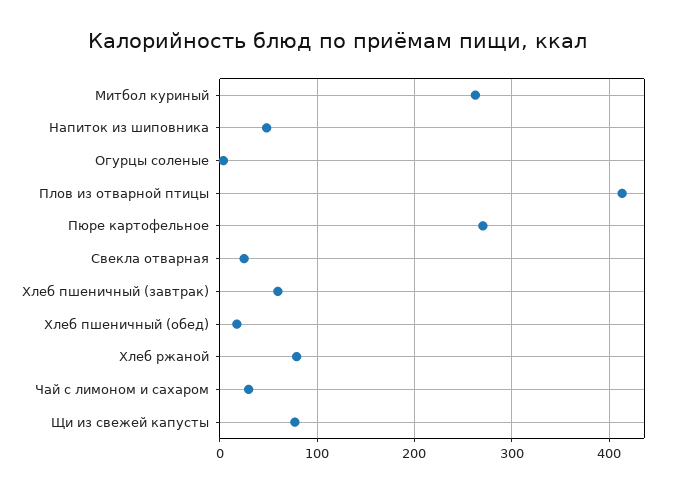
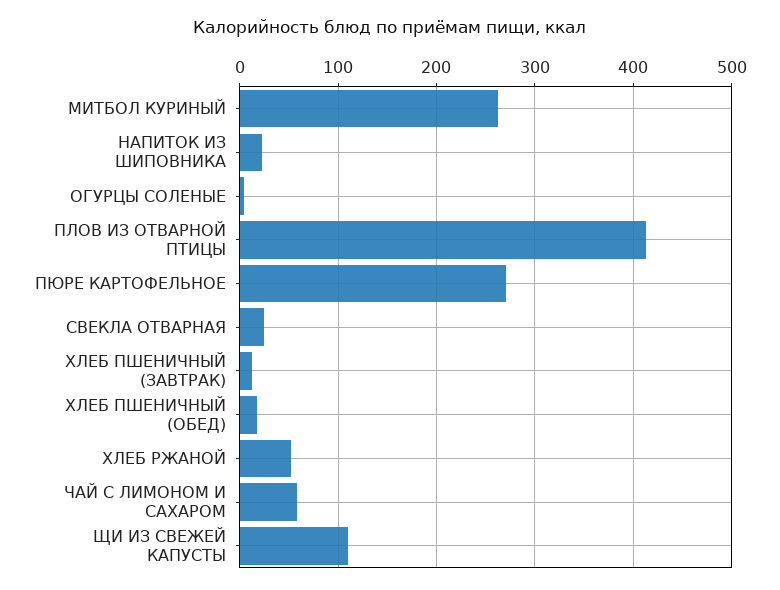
  {
    "Митбол куриный": 260,
-   "Напиток из шиповника": 50,
+   "Напиток из шиповника": 20,
    "Огурцы соленые": 0,
    "Плов из отварной птицы": 410,
    "Пюре картофельное": 270,
    "Свекла отварная": 30,
-   "Хлеб пшеничный (завтрак)": 60,
+   "Хлеб пшеничный (завтрак)": 10,
    "Хлеб пшеничный (обед)": 20,
-   "Хлеб ржаной": 80,
+   "Хлеб ржаной": 50,
-   "Чай с лимоном и сахаром": 30,
+   "Чай с лимоном и сахаром": 60,
-   "Щи из свежей капусты": 80
+   "Щи из свежей капусты": 110
  }

